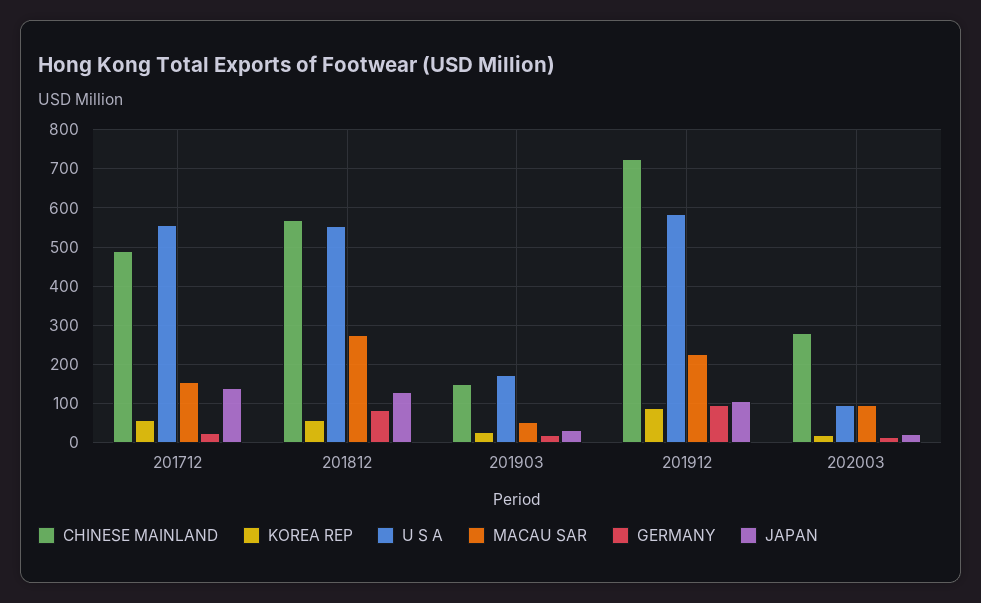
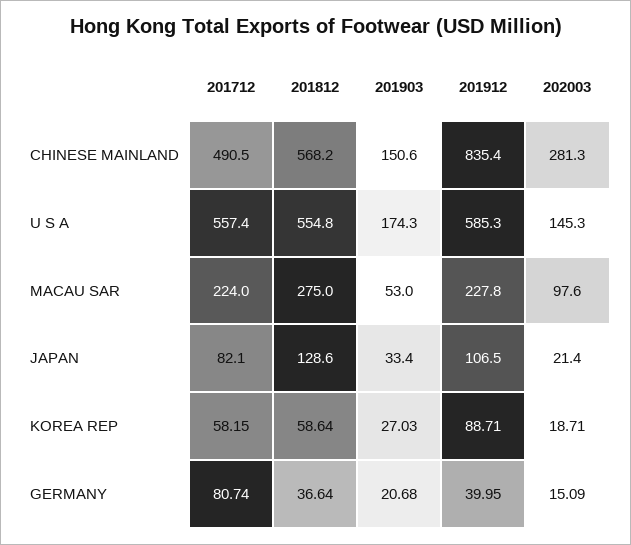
  {
    "CHINESE MAINLAND": {
      "201712": 490.5,
      "201812": 568.2,
      "201903": 150.6,
-     "201912": 720,
+     "201912": 835.4,
      "202003": 281.3
    },
    "KOREA REP": {
      "201712": 58.15,
      "201812": 58.64,
      "201903": 27.03,
      "201912": 88.71,
      "202003": 18.71
    },
    "U S A": {
      "201712": 557.4,
      "201812": 554.8,
      "201903": 174.3,
      "201912": 585.3,
-     "202003": 100
+     "202003": 145.3
    },
    "MACAU SAR": {
-     "201712": 160,
+     "201712": 224,
      "201812": 275,
      "201903": 53,
      "201912": 227.8,
      "202003": 97.6
    },
    "GERMANY": {
-     "201712": 20,
+     "201712": 80.74,
-     "201812": 80,
+     "201812": 36.64,
      "201903": 20.68,
-     "201912": 100,
+     "201912": 39.95,
      "202003": 15.09
    },
    "JAPAN": {
-     "201712": 140,
+     "201712": 82.1,
      "201812": 128.6,
      "201903": 33.4,
      "201912": 106.5,
      "202003": 21.4
    }
  }

